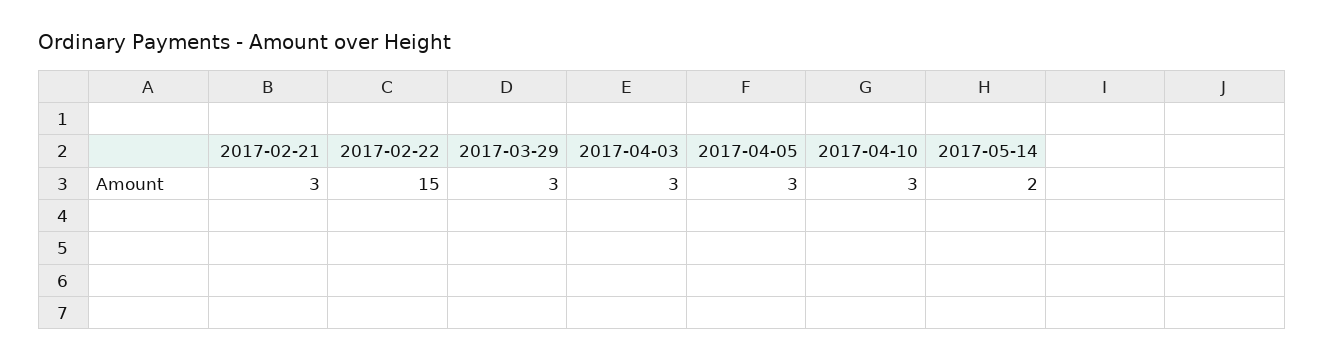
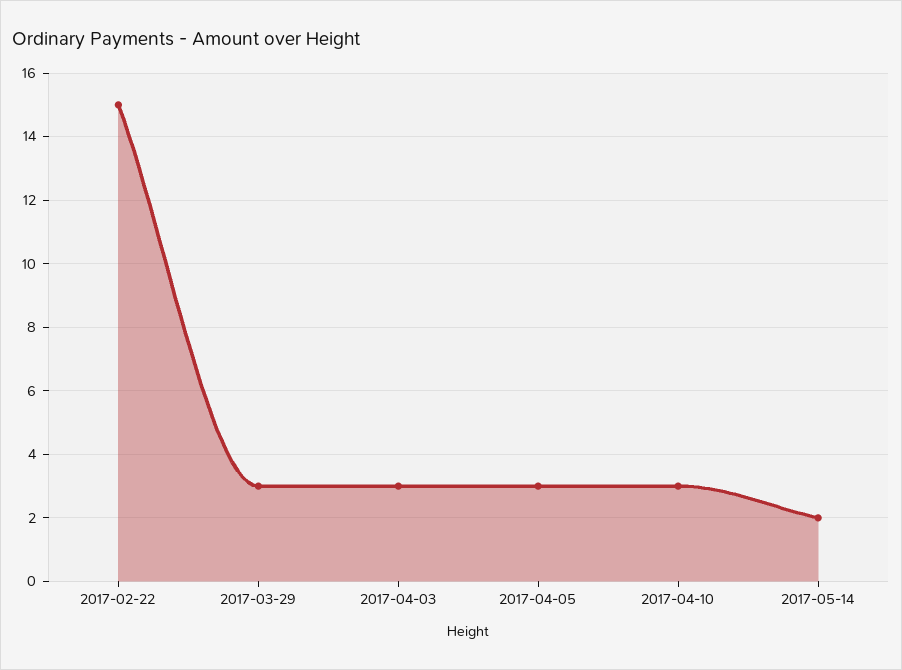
  {
-   "2017-02-21": 3,
    "2017-02-22": 15,
    "2017-03-29": 3,
    "2017-04-03": 3,
    "2017-04-05": 3,
    "2017-04-10": 3,
    "2017-05-14": 2
  }

